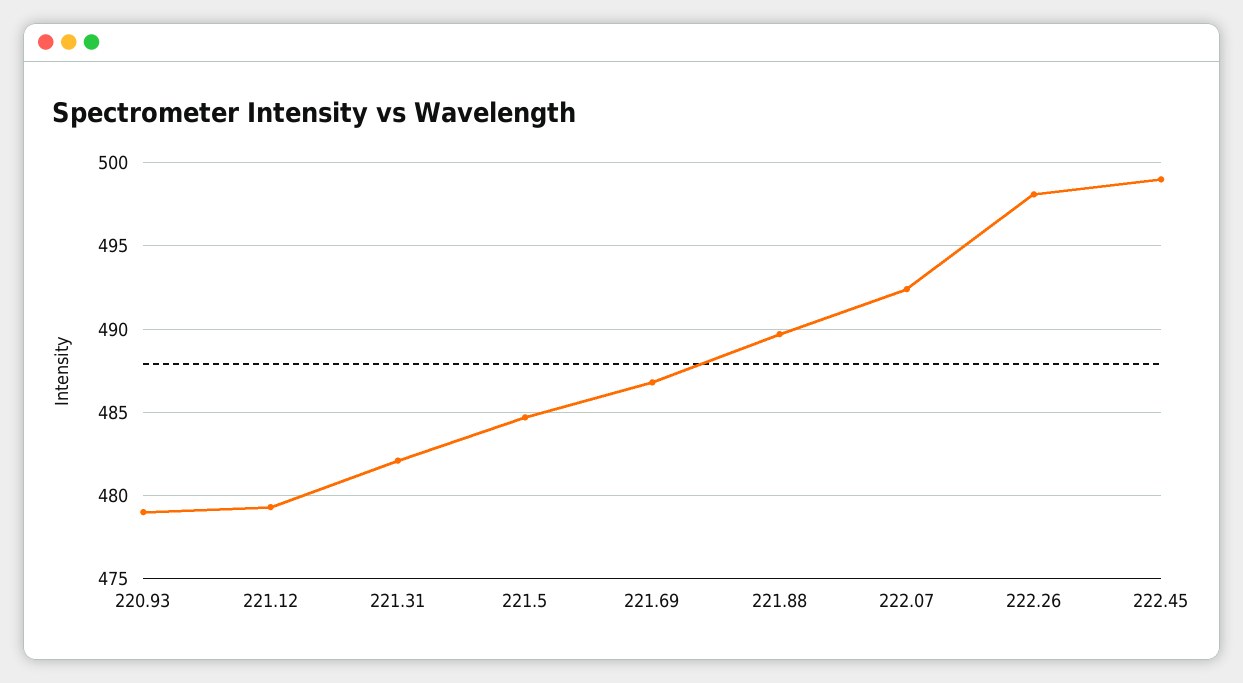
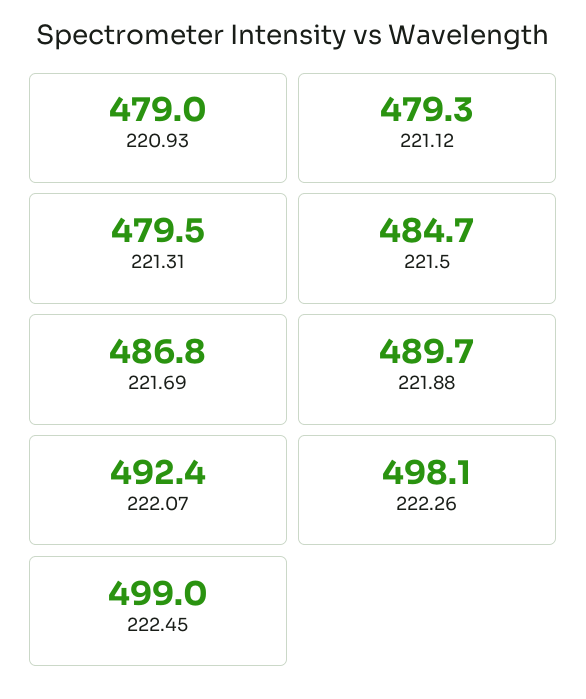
  {
    "220.93": 479,
    "221.12": 479.3,
-   "221.31": 482,
+   "221.31": 479.5,
    "221.5": 484.7,
    "221.69": 486.8,
    "221.88": 489.7,
    "222.07": 492.4,
    "222.26": 498.1,
    "222.45": 499
  }

